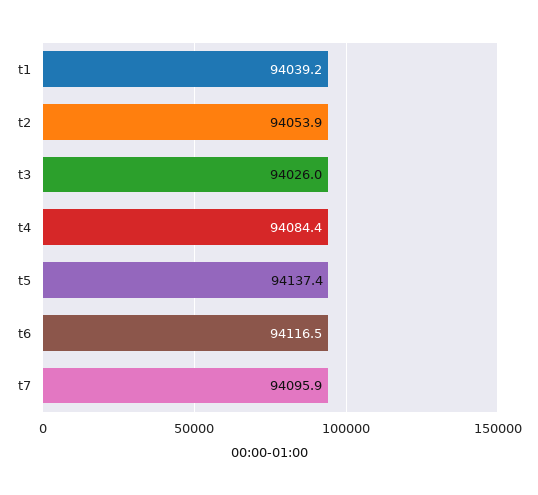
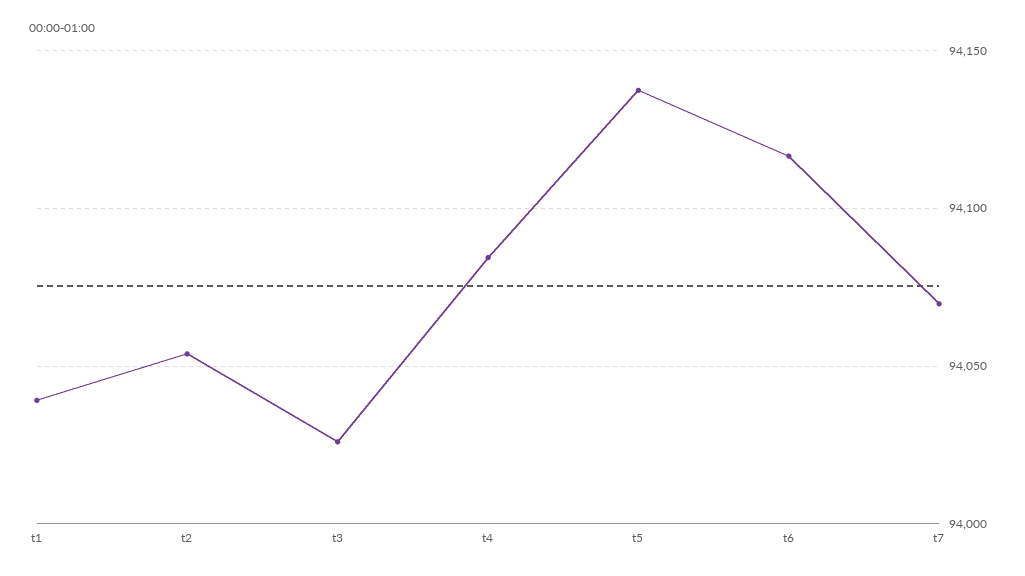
  {
    "t1": 94039.2,
    "t2": 94053.9,
    "t3": 94026,
    "t4": 94084.4,
    "t5": 94137.4,
    "t6": 94116.5,
-   "t7": 94095.9
+   "t7": 94070
  }

